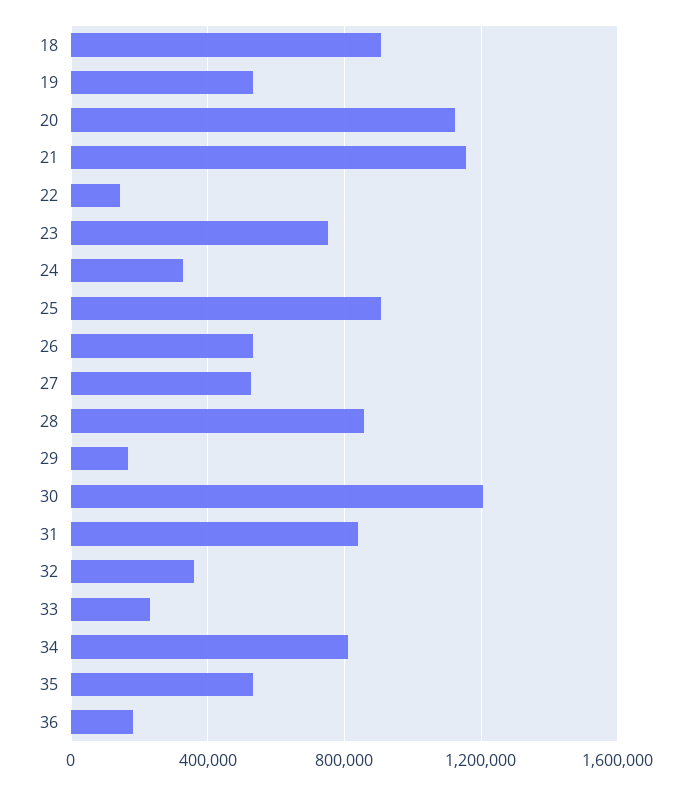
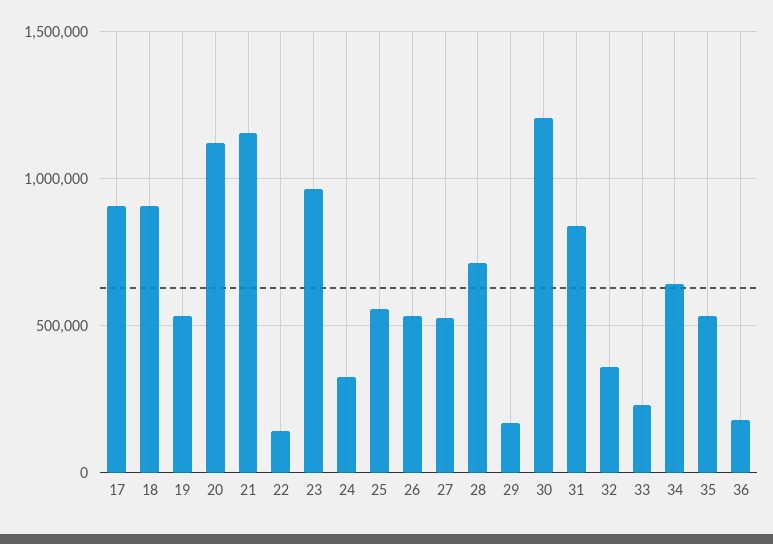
  {
    "18": 900000,
    "19": 550000,
    "20": 1100000,
    "21": 1150000,
    "22": 150000,
-   "23": 750000,
+   "23": 950000,
    "24": 350000,
-   "25": 900000,
+   "25": 550000,
    "26": 550000,
    "27": 500000,
-   "28": 850000,
+   "28": 700000,
    "29": 150000,
    "30": 1200000,
    "31": 850000,
    "32": 350000,
    "33": 250000,
-   "34": 800000,
+   "34": 650000,
    "35": 550000,
-   "36": 200000
+   "36": 200000,
+   "17": 900000
  }

